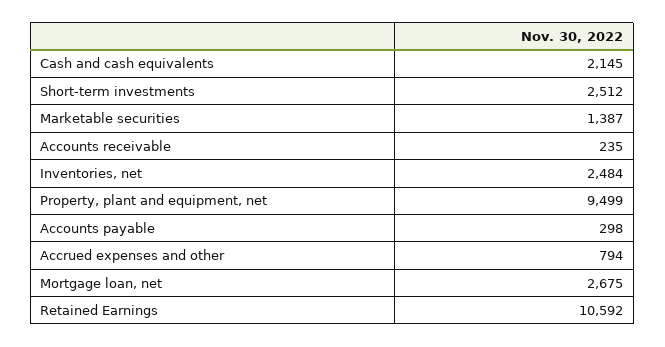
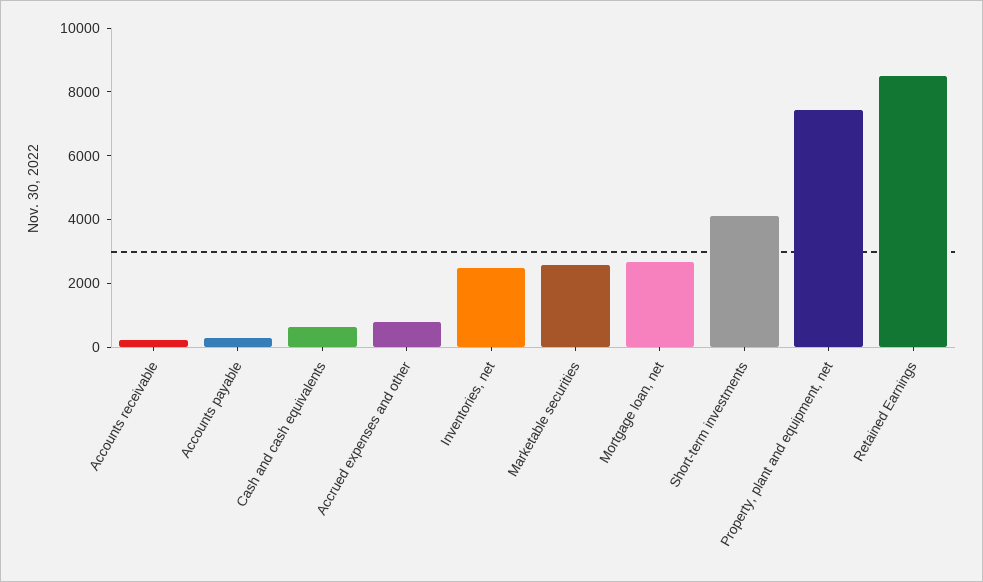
  {
-   "Cash and cash equivalents": 2145,
+   "Cash and cash equivalents": 500,
-   "Short-term investments": 2512,
+   "Short-term investments": 4000,
-   "Marketable securities": 1387,
+   "Marketable securities": 2500,
    "Accounts receivable": 235,
    "Inventories, net": 2484,
-   "Property, plant and equipment, net": 9499,
+   "Property, plant and equipment, net": 7500,
    "Accounts payable": 298,
    "Accrued expenses and other": 794,
    "Mortgage loan, net": 2675,
-   "Retained Earnings": 10592
+   "Retained Earnings": 8500
  }

